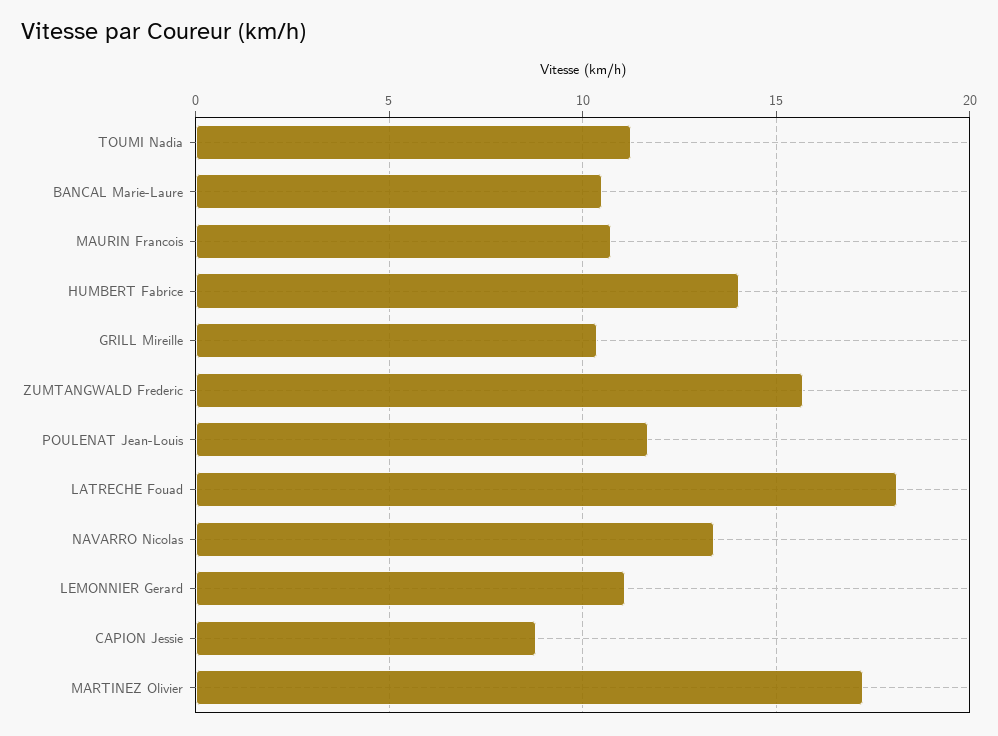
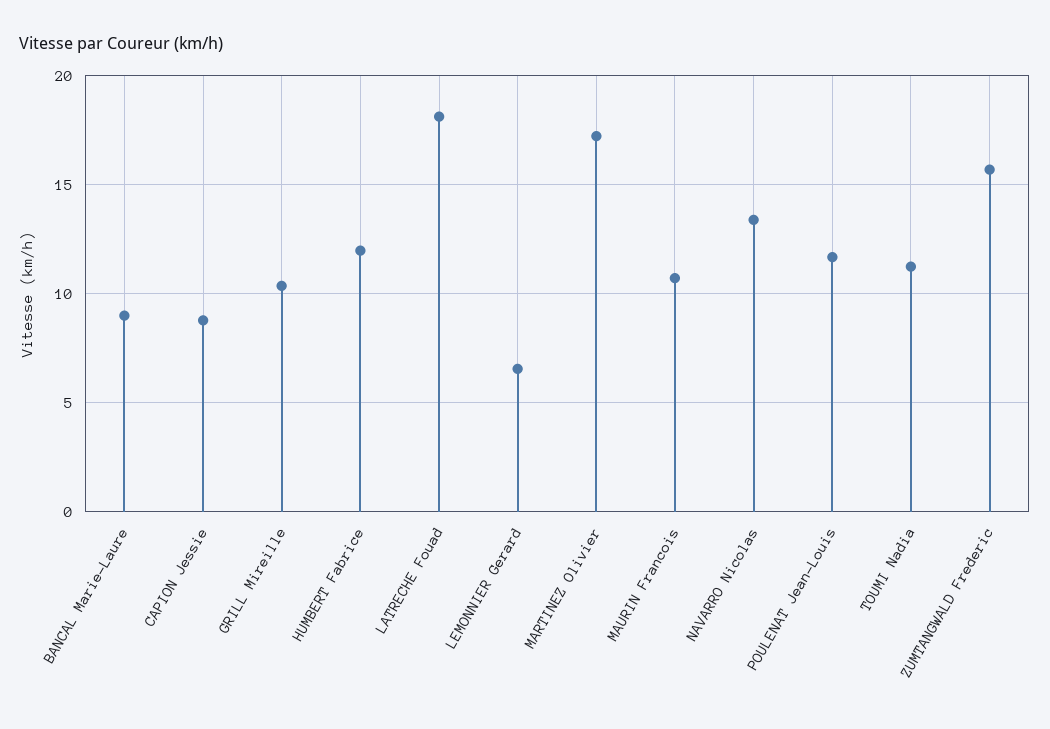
  {
    "TOUMI Nadia": 11.5,
-   "BANCAL Marie-Laure": 10.5,
+   "BANCAL Marie-Laure": 9,
    "MAURIN Francois": 10.5,
-   "HUMBERT Fabrice": 14,
+   "HUMBERT Fabrice": 12,
    "GRILL Mireille": 10.5,
    "ZUMTANGWALD Frederic": 15.5,
    "POULENAT Jean-Louis": 11.5,
    "LATRECHE Fouad": 18,
    "NAVARRO Nicolas": 13.5,
-   "LEMONNIER Gerard": 11,
+   "LEMONNIER Gerard": 6.5,
    "CAPION Jessie": 9,
    "MARTINEZ Olivier": 17
  }

